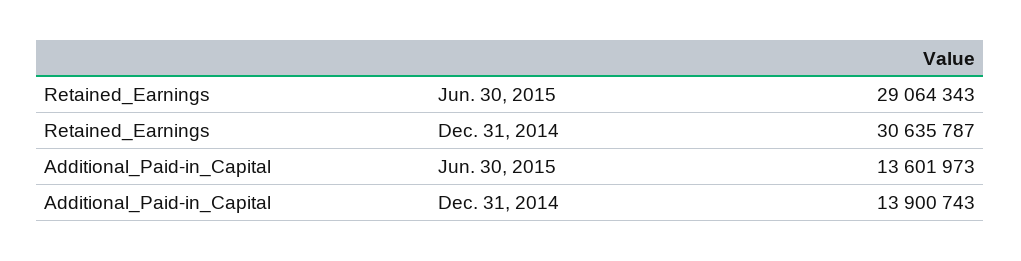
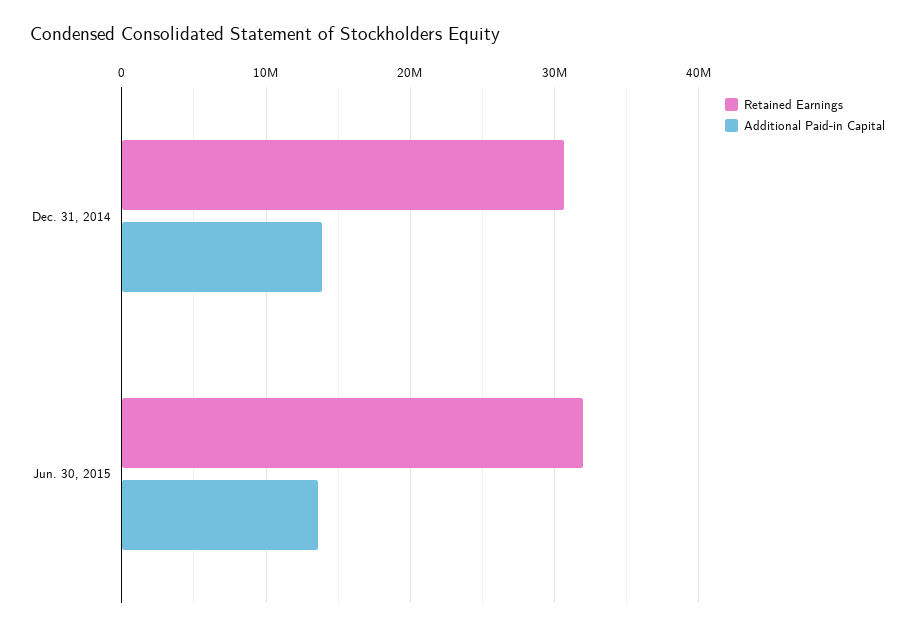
  {
    "Retained_Earnings": {
-     "Jun. 30, 2015": 29064343,
+     "Jun. 30, 2015": 32000000,
      "Dec. 31, 2014": 30635787
    },
    "Additional_Paid-in_Capital": {
      "Jun. 30, 2015": 13601973,
      "Dec. 31, 2014": 13900743
    }
  }

